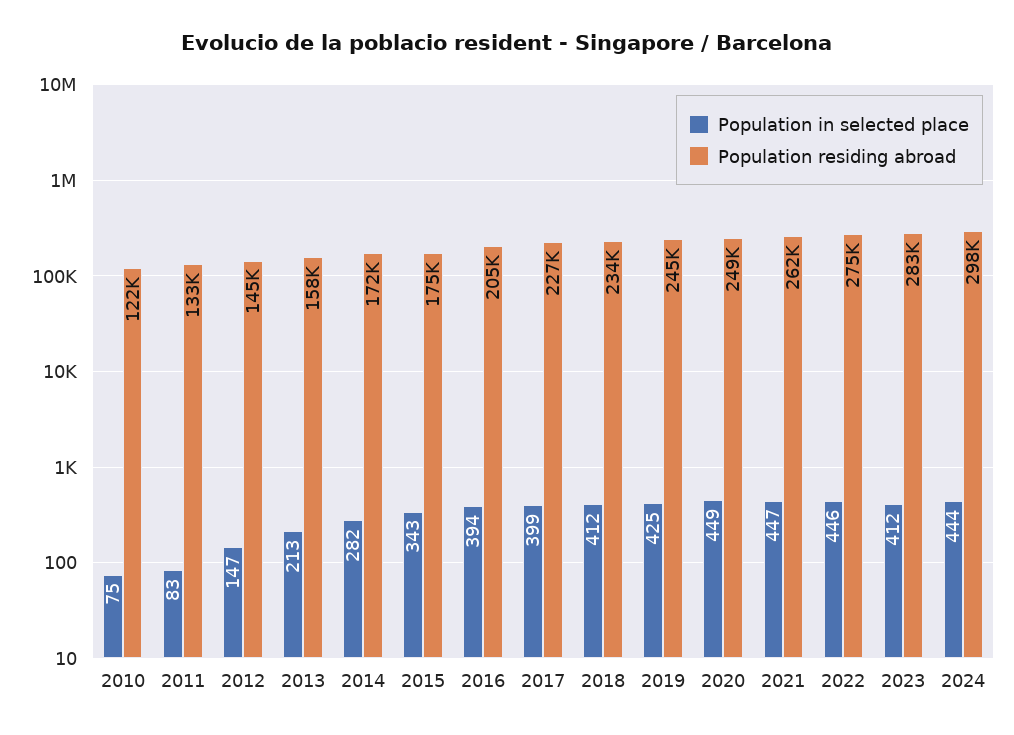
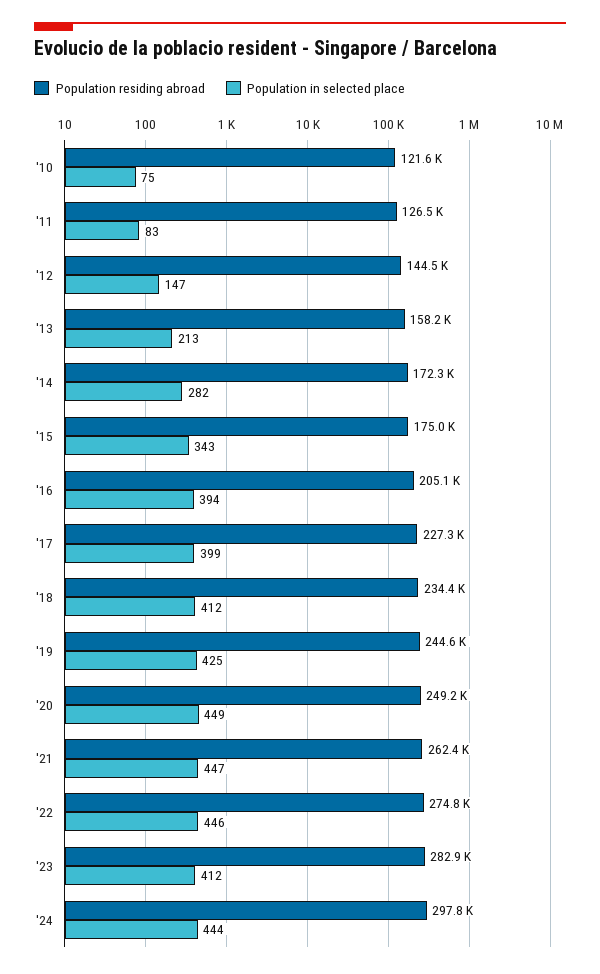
  {
    "Population in selected place": {
      "2010": 75,
      "2011": 83,
      "2012": 147,
      "2013": 213,
      "2014": 282,
      "2015": 343,
      "2016": 394,
      "2017": 399,
      "2018": 412,
      "2019": 425,
      "2020": 449,
      "2021": 447,
      "2022": 446,
      "2023": 412,
      "2024": 444
    },
    "Population residing abroad": {
      "2010": 121600,
-     "2011": 133000,
+     "2011": 126500,
      "2012": 144500,
      "2013": 158200,
      "2014": 172300,
      "2015": 175000,
      "2016": 205100,
      "2017": 227300,
      "2018": 234400,
      "2019": 244600,
      "2020": 249200,
      "2021": 262400,
      "2022": 274800,
      "2023": 282900,
      "2024": 297800
    }
  }

